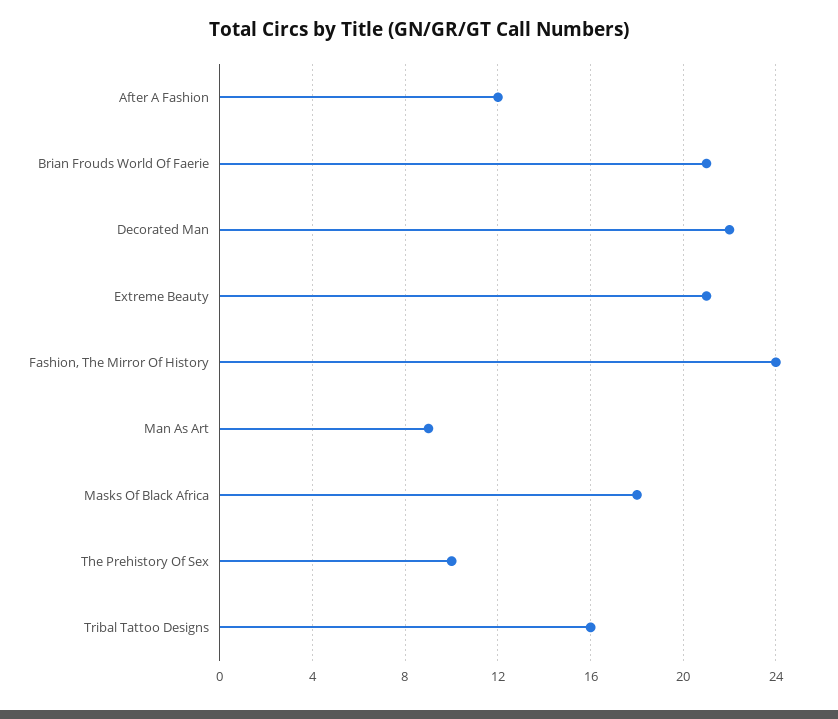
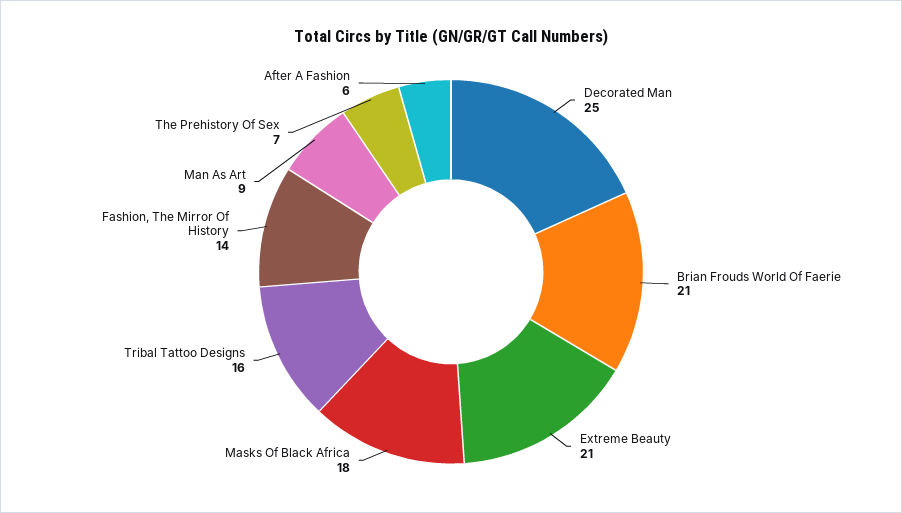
  {
-   "After A Fashion": 12,
+   "After A Fashion": 6,
    "Brian Frouds World Of Faerie": 21,
-   "Decorated Man": 22,
+   "Decorated Man": 25,
    "Extreme Beauty": 21,
-   "Fashion, The Mirror Of History": 24,
+   "Fashion, The Mirror Of History": 14,
    "Man As Art": 9,
    "Masks Of Black Africa": 18,
-   "The Prehistory Of Sex": 10,
+   "The Prehistory Of Sex": 7,
    "Tribal Tattoo Designs": 16
  }

